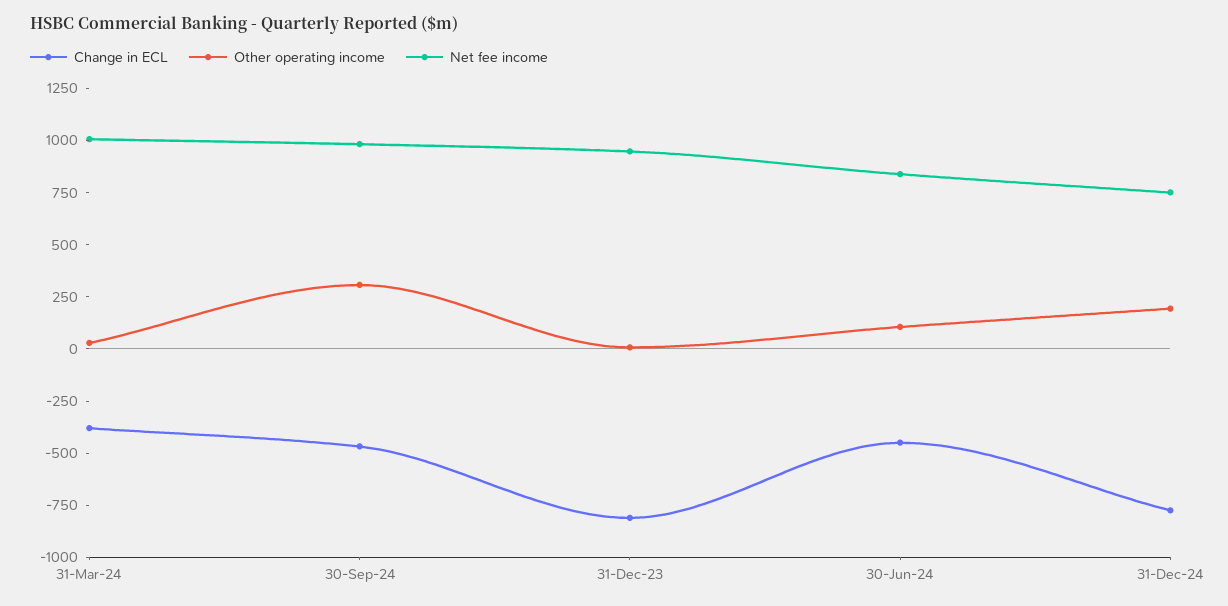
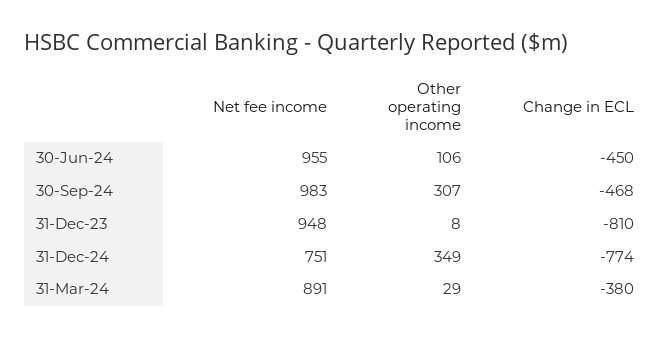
  {
    "Change in ECL": {
      "31-Mar-24": -380,
      "30-Sep-24": -468,
      "31-Dec-23": -810,
      "30-Jun-24": -450,
      "31-Dec-24": -774
    },
    "Other operating income": {
      "31-Mar-24": 29,
      "30-Sep-24": 307,
      "31-Dec-23": 8,
      "30-Jun-24": 106,
-     "31-Dec-24": 200
+     "31-Dec-24": 349
    },
    "Net fee income": {
-     "31-Mar-24": 1000,
+     "31-Mar-24": 891,
      "30-Sep-24": 983,
      "31-Dec-23": 948,
-     "30-Jun-24": 850,
+     "30-Jun-24": 955,
      "31-Dec-24": 751
    }
  }

